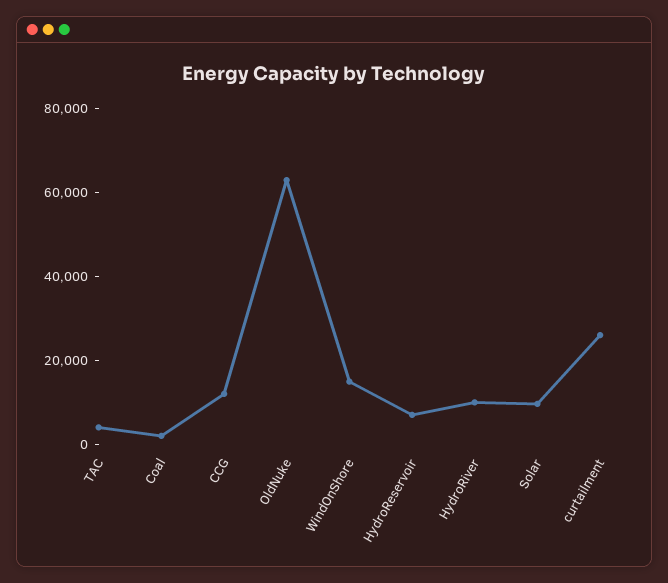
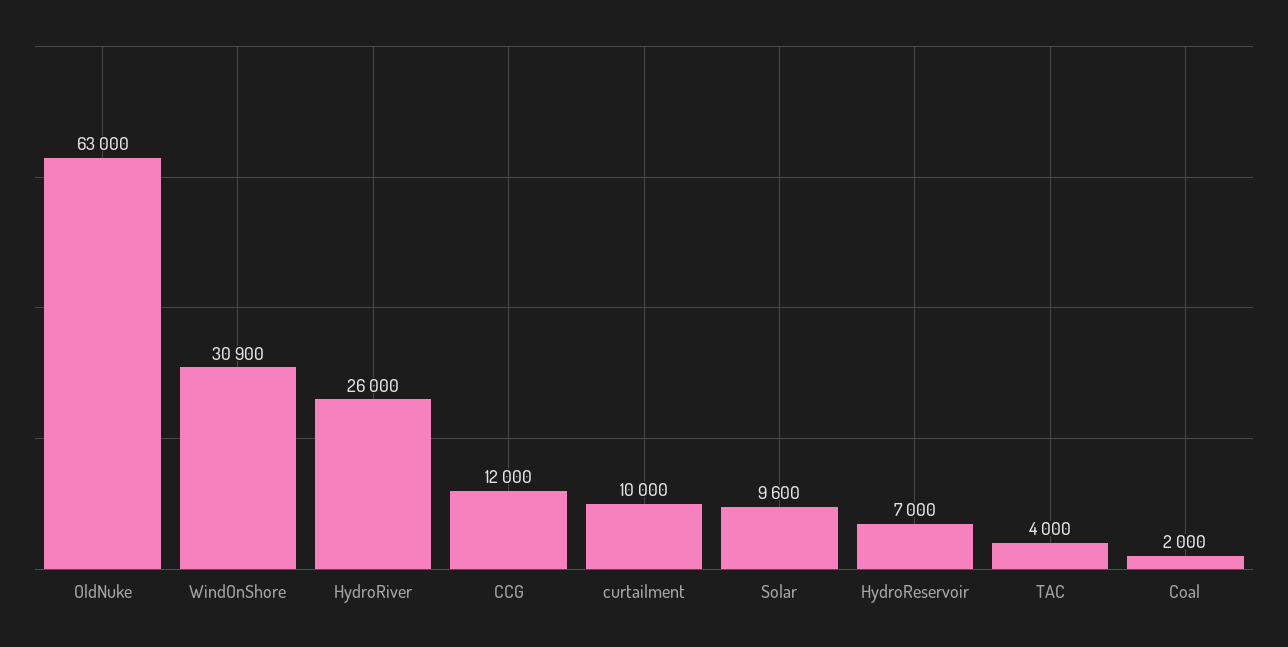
  {
    "TAC": 4000,
    "Coal": 2000,
    "CCG": 12000,
    "OldNuke": 63000,
-   "WindOnShore": 15000,
+   "WindOnShore": 30900,
    "HydroReservoir": 7000,
-   "HydroRiver": 10000,
+   "HydroRiver": 26000,
    "Solar": 9600,
-   "curtailment": 25000
+   "curtailment": 10000
  }

